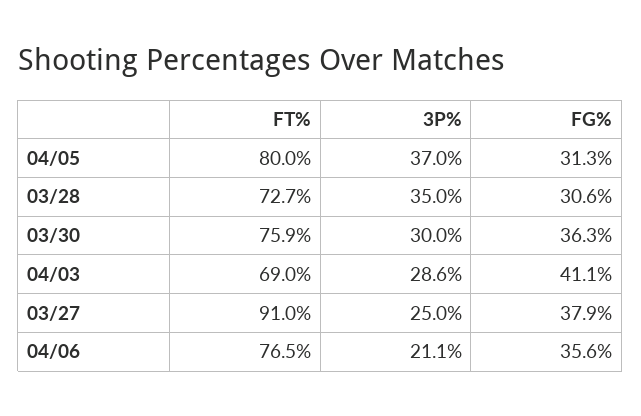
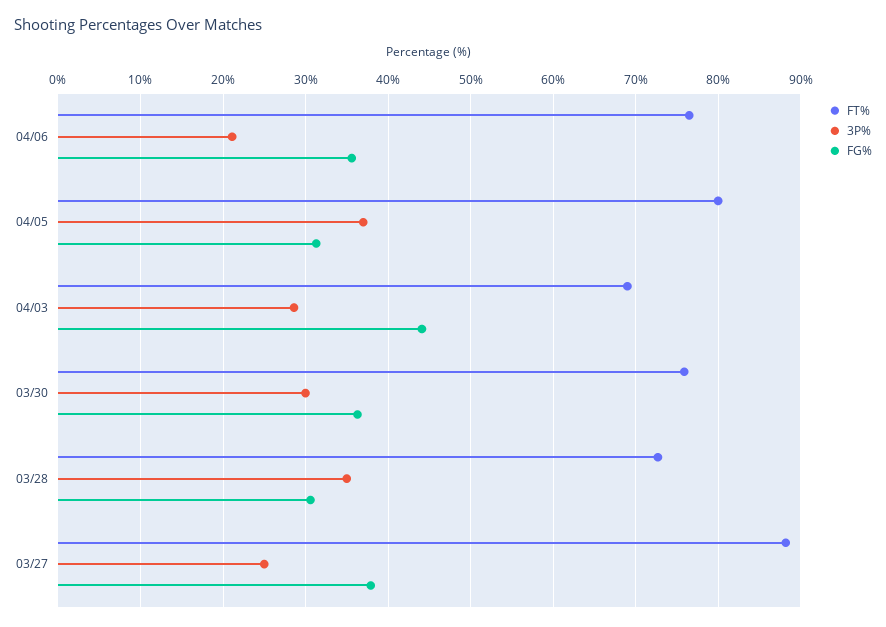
  {
    "FT%": {
      "04/05": 80,
      "03/28": 72.7,
      "03/30": 75.9,
      "04/03": 69,
-     "03/27": 91,
+     "03/27": 88,
      "04/06": 76.5
    },
    "3P%": {
      "04/05": 37,
      "03/28": 35,
      "03/30": 30,
      "04/03": 28.6,
      "03/27": 25,
      "04/06": 21.1
    },
    "FG%": {
      "04/05": 31.3,
      "03/28": 30.6,
      "03/30": 36.3,
-     "04/03": 41.1,
+     "04/03": 44,
      "03/27": 37.9,
      "04/06": 35.6
    }
  }

